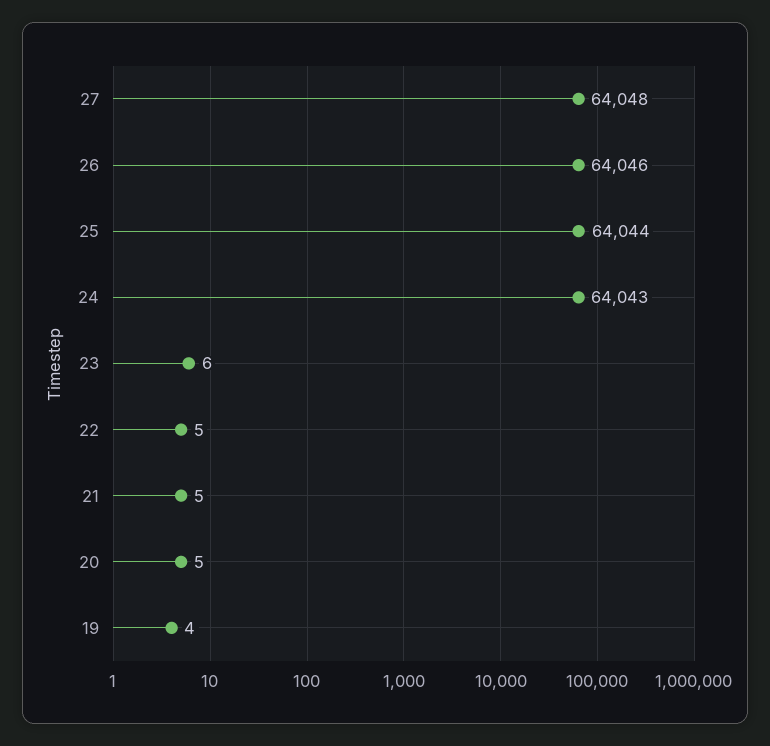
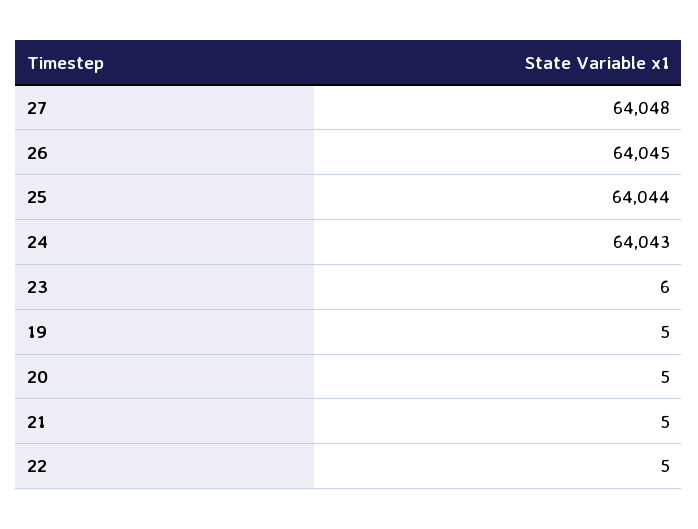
  {
    "27": 64048,
-   "26": 64046,
+   "26": 64045,
    "25": 64044,
    "24": 64043,
    "23": 6,
    "22": 5,
    "21": 5,
    "20": 5,
-   "19": 4
+   "19": 5
  }

